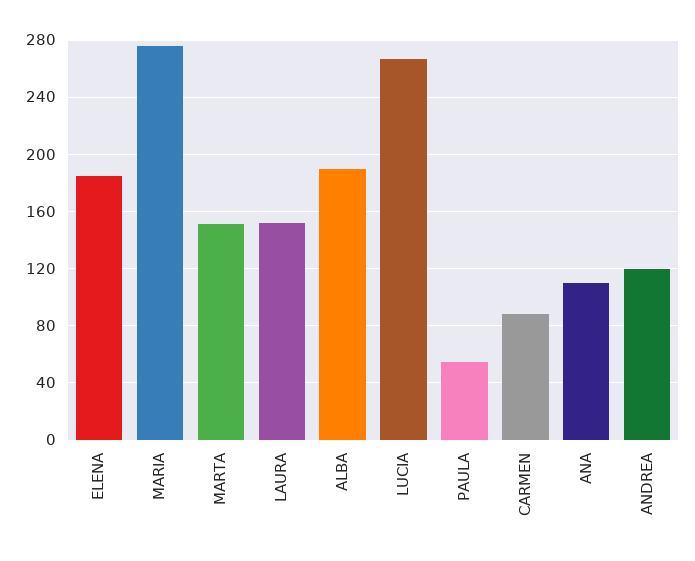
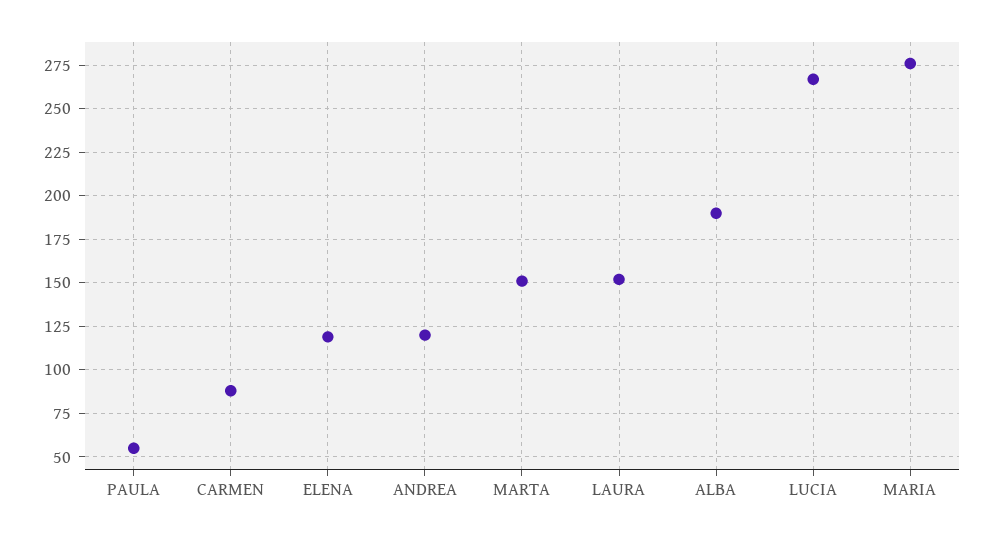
  {
-   "ELENA": 185,
+   "ELENA": 120,
    "MARIA": 275,
    "MARTA": 150,
    "LAURA": 150,
    "ALBA": 190,
    "LUCIA": 265,
    "PAULA": 55,
    "CARMEN": 90,
-   "ANA": 110,
    "ANDREA": 120
  }

